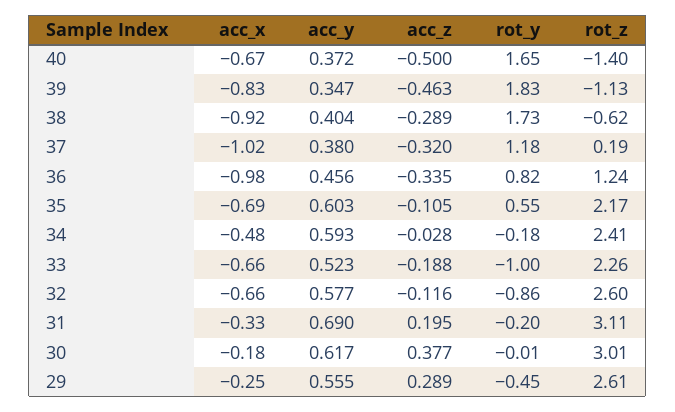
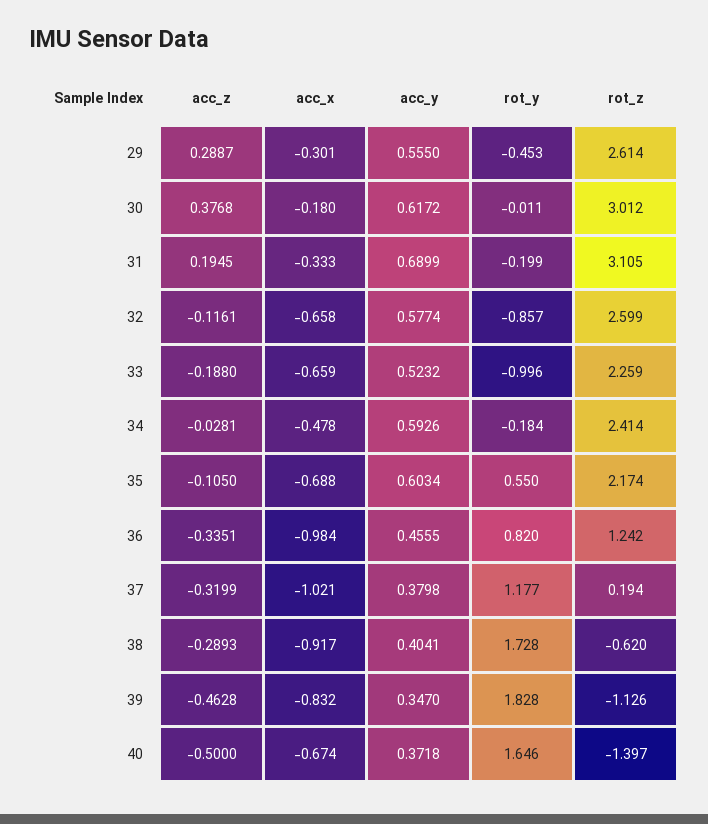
  {
    "acc_x": {
      "40": -0.674,
      "39": -0.832,
      "38": -0.917,
      "37": -1.021,
      "36": -0.984,
      "35": -0.688,
      "34": -0.478,
      "33": -0.659,
      "32": -0.658,
      "31": -0.333,
      "30": -0.18,
-     "29": -0.25
+     "29": -0.301
    },
    "acc_y": {
      "40": 0.3718,
      "39": 0.347,
      "38": 0.4041,
      "37": 0.3798,
      "36": 0.4555,
      "35": 0.6034,
      "34": 0.5926,
      "33": 0.5232,
      "32": 0.5774,
      "31": 0.6899,
      "30": 0.6172,
      "29": 0.555
    },
    "acc_z": {
      "40": -0.5,
      "39": -0.4628,
      "38": -0.2893,
      "37": -0.3199,
      "36": -0.3351,
      "35": -0.105,
      "34": -0.0281,
      "33": -0.188,
      "32": -0.1161,
      "31": 0.1945,
      "30": 0.3768,
      "29": 0.2887
    },
    "rot_y": {
      "40": 1.646,
      "39": 1.828,
      "38": 1.728,
      "37": 1.177,
      "36": 0.82,
      "35": 0.55,
      "34": -0.184,
      "33": -0.996,
      "32": -0.857,
      "31": -0.199,
      "30": -0.011,
      "29": -0.453
    },
    "rot_z": {
      "40": -1.397,
      "39": -1.126,
      "38": -0.62,
      "37": 0.194,
      "36": 1.242,
      "35": 2.174,
      "34": 2.414,
      "33": 2.259,
      "32": 2.599,
      "31": 3.105,
      "30": 3.012,
      "29": 2.614
    }
  }

